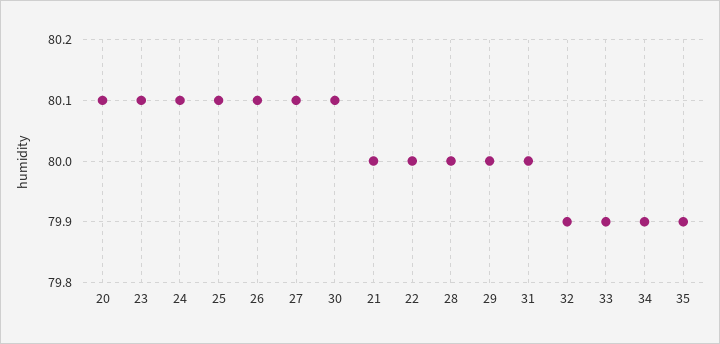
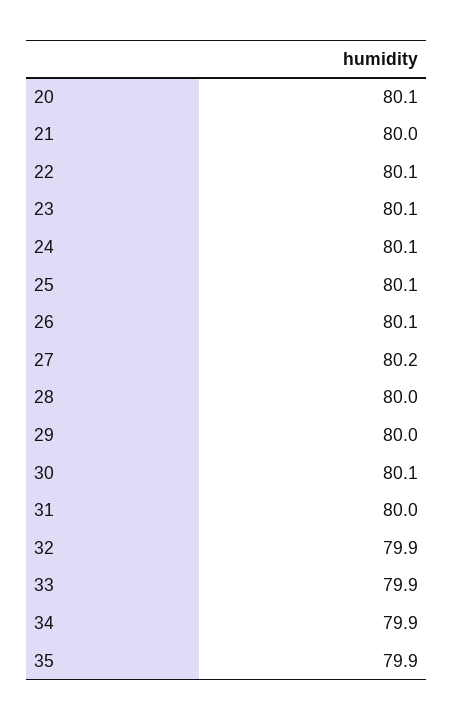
  {
    "20": 80.1,
    "23": 80.1,
    "24": 80.1,
    "25": 80.1,
    "26": 80.1,
-   "27": 80.1,
+   "27": 80.2,
    "30": 80.1,
    "21": 80,
-   "22": 80,
+   "22": 80.1,
    "28": 80,
    "29": 80,
    "31": 80,
    "32": 79.9,
    "33": 79.9,
    "34": 79.9,
    "35": 79.9
  }

